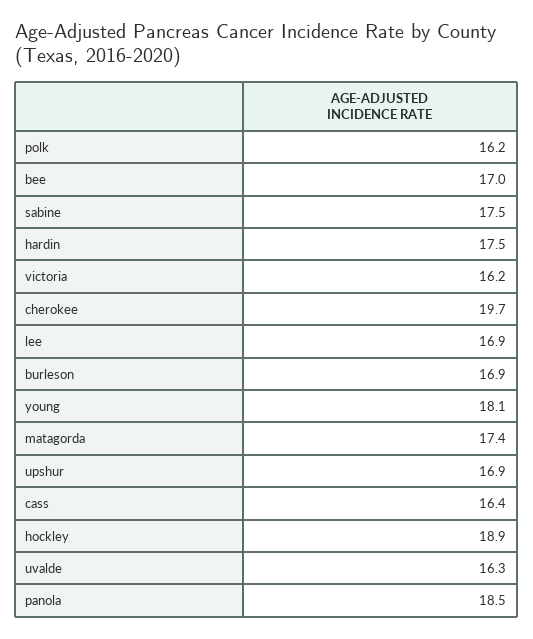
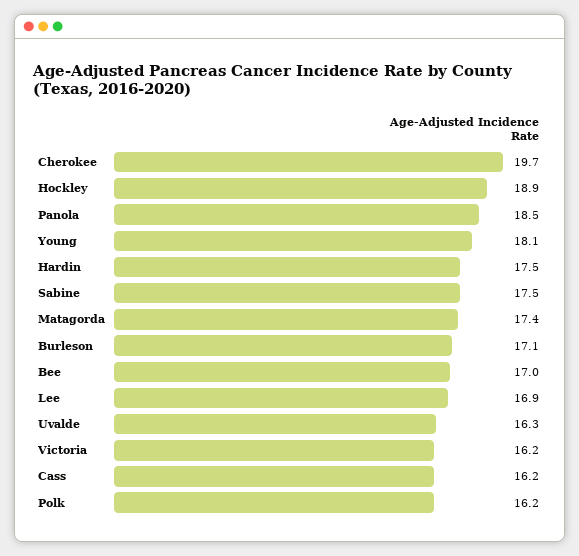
  {
    "polk": 16.2,
    "bee": 17,
    "sabine": 17.5,
    "hardin": 17.5,
    "victoria": 16.2,
    "cherokee": 19.7,
    "lee": 16.9,
-   "burleson": 16.9,
+   "burleson": 17.1,
    "young": 18.1,
    "matagorda": 17.4,
-   "upshur": 16.9,
-   "cass": 16.4,
+   "cass": 16.2,
    "hockley": 18.9,
    "uvalde": 16.3,
    "panola": 18.5
  }

